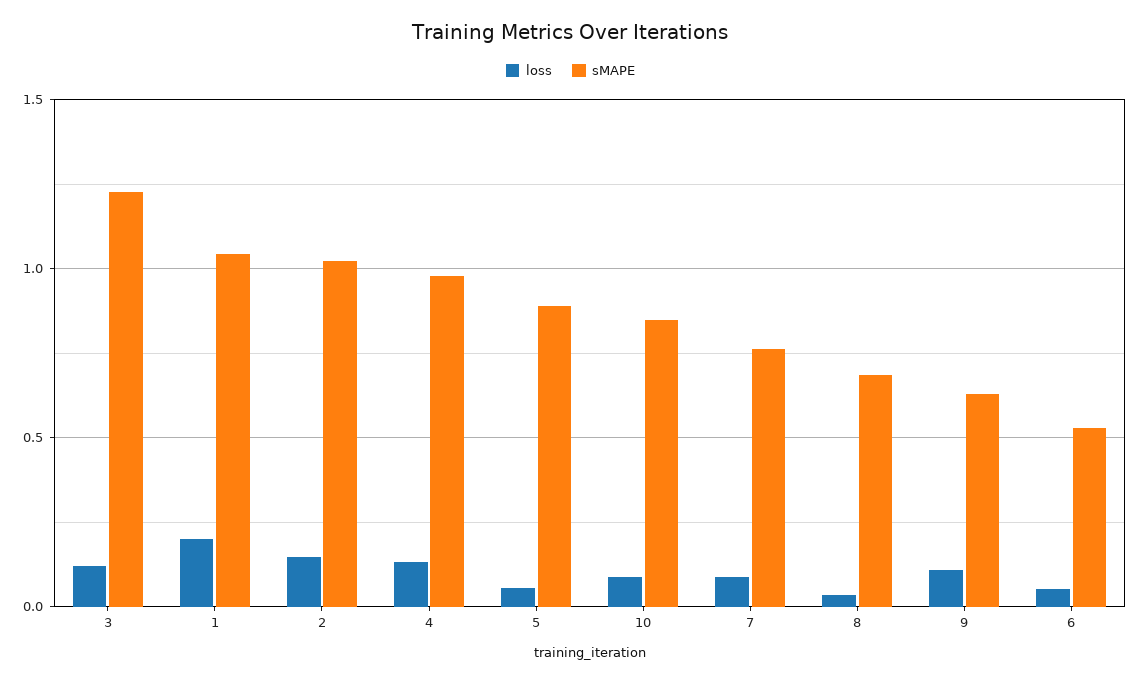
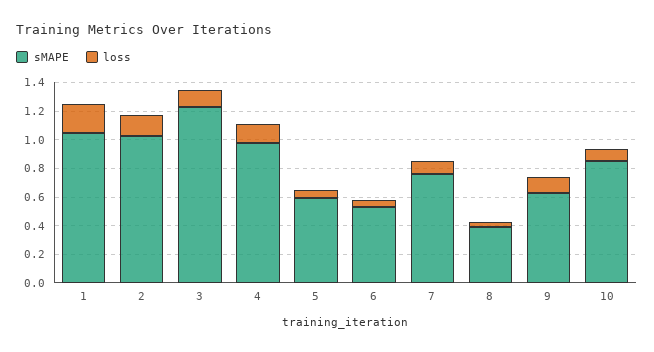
  {
    "loss": {
      "3": 0.1,
      "1": 0.2,
      "2": 0.15,
      "4": 0.15,
      "5": 0.05,
      "10": 0.1,
      "7": 0.1,
      "8": 0.05,
      "9": 0.1,
      "6": 0.05
    },
    "sMAPE": {
      "3": 1.25,
      "1": 1.05,
      "2": 1,
      "4": 1,
-     "5": 0.9,
+     "5": 0.6,
      "10": 0.85,
      "7": 0.75,
-     "8": 0.7,
+     "8": 0.4,
      "9": 0.65,
      "6": 0.55
    }
  }

